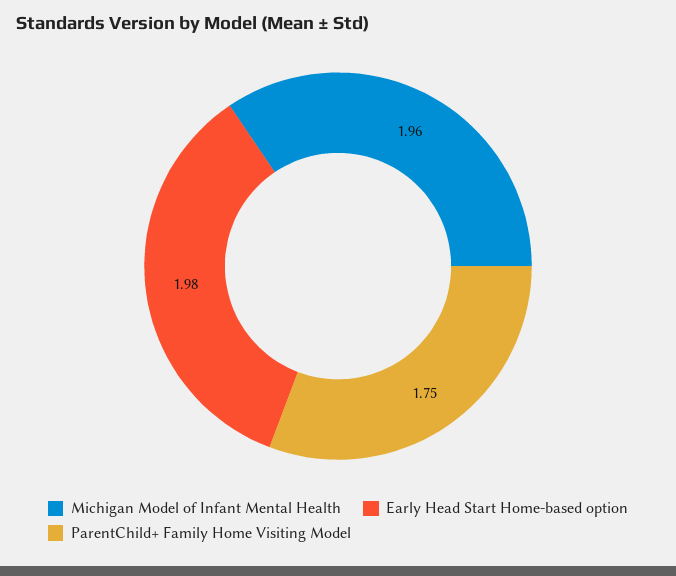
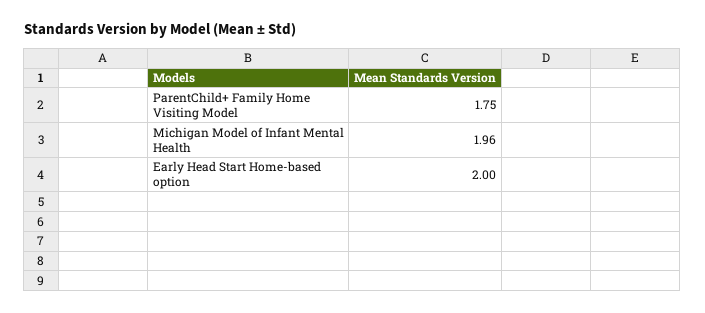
  {
    "Michigan Model of Infant Mental Health": 1.96,
-   "Early Head Start Home-based option": 1.98,
+   "Early Head Start Home-based option": 2,
    "ParentChild+ Family Home Visiting Model": 1.75
  }

